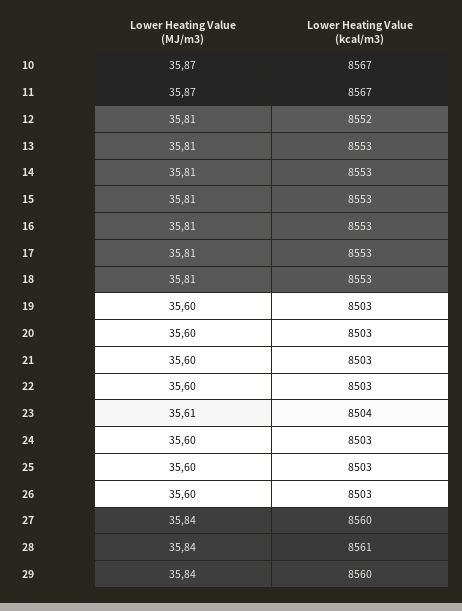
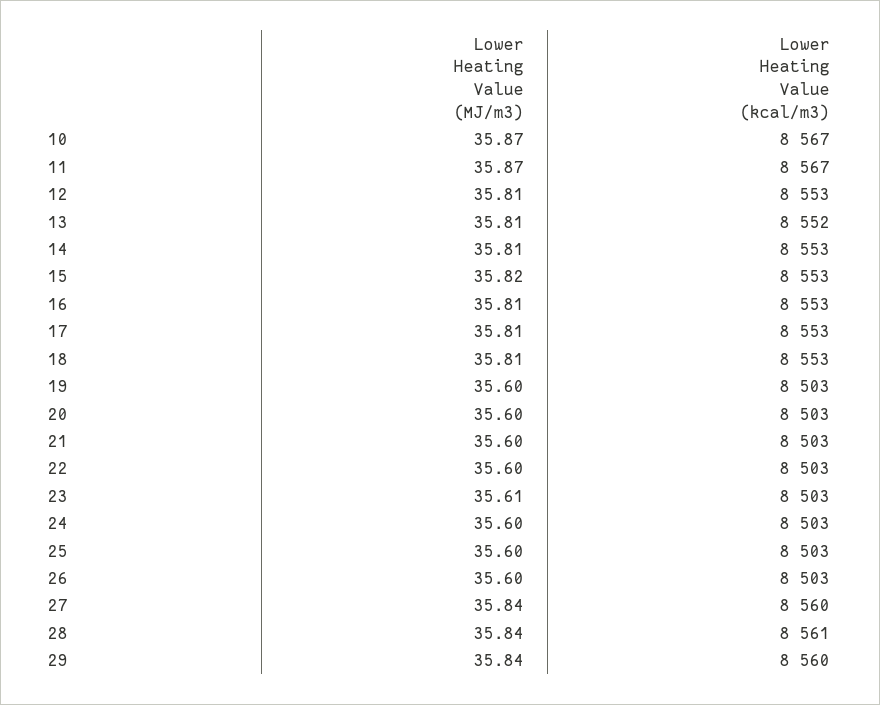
  {
    "Lower Heating Value (MJ/m3)": {
      "10": 35.87,
      "11": 35.87,
      "12": 35.81,
      "13": 35.81,
      "14": 35.81,
-     "15": 35.81,
+     "15": 35.82,
      "16": 35.81,
      "17": 35.81,
      "18": 35.81,
      "19": 35.6,
      "20": 35.6,
      "21": 35.6,
      "22": 35.6,
      "23": 35.61,
      "24": 35.6,
      "25": 35.6,
      "26": 35.6,
      "27": 35.84,
      "28": 35.84,
      "29": 35.84
    },
    "Lower Heating Value (kcal/m3)": {
      "10": 8567,
      "11": 8567,
-     "12": 8552,
+     "12": 8553,
-     "13": 8553,
+     "13": 8552,
      "14": 8553,
      "15": 8553,
      "16": 8553,
      "17": 8553,
      "18": 8553,
      "19": 8503,
      "20": 8503,
      "21": 8503,
      "22": 8503,
-     "23": 8504,
+     "23": 8503,
      "24": 8503,
      "25": 8503,
      "26": 8503,
      "27": 8560,
      "28": 8561,
      "29": 8560
    }
  }

